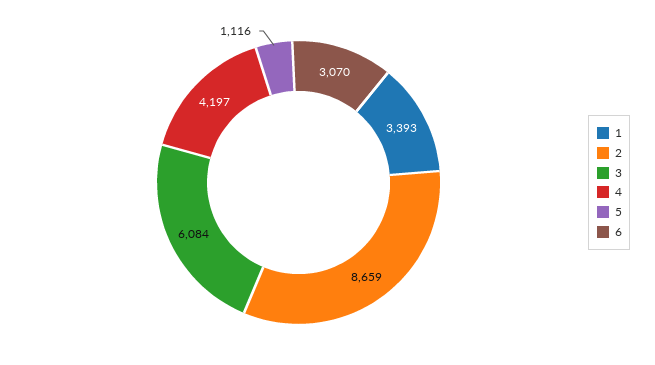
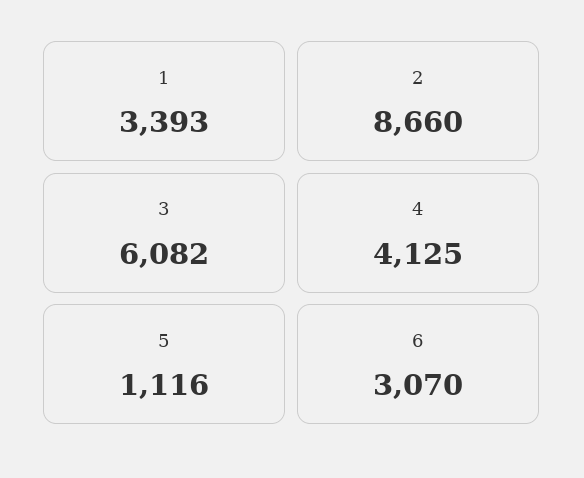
  {
    "1": 3393,
-   "2": 8659,
+   "2": 8660,
-   "3": 6084,
+   "3": 6082,
-   "4": 4197,
+   "4": 4125,
    "5": 1116,
    "6": 3070
  }

